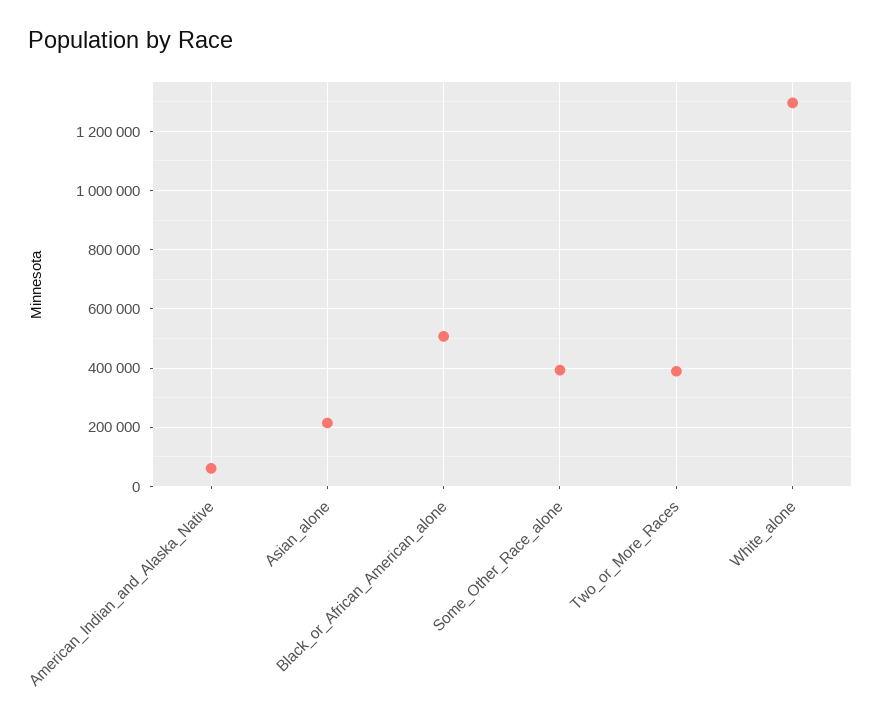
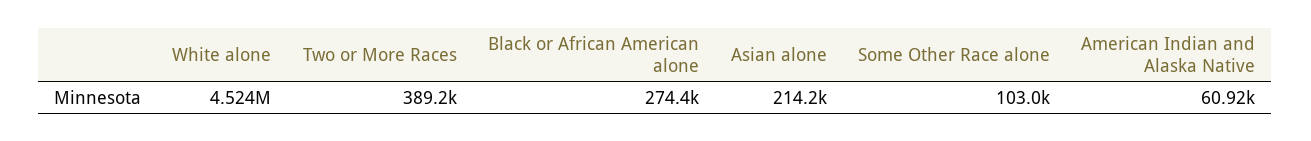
  {
    "American_Indian_and_Alaska_Native": 60920,
    "Asian_alone": 214200,
-   "Black_or_African_American_alone": 500000,
+   "Black_or_African_American_alone": 274400,
-   "Some_Other_Race_alone": 400000,
+   "Some_Other_Race_alone": 103000,
    "Two_or_More_Races": 389200,
-   "White_alone": 1300000
+   "White_alone": 4524000
  }

